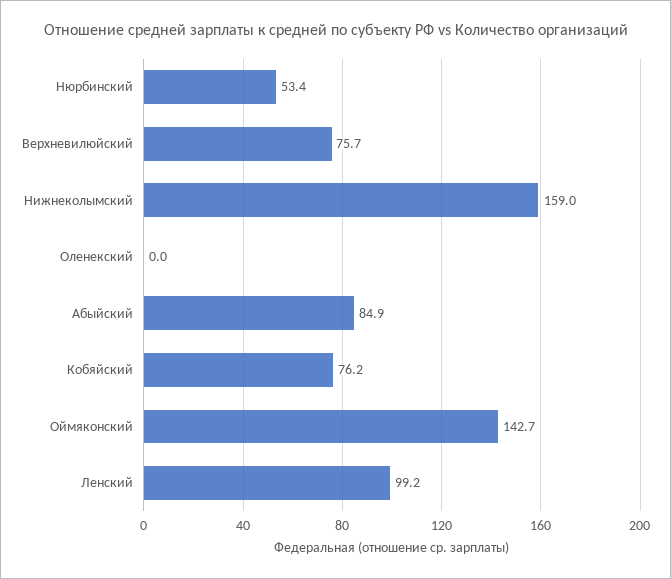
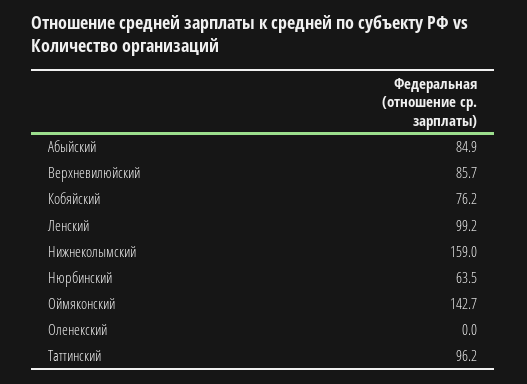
  {
-   "Нюрбинский": 53.4,
+   "Нюрбинский": 63.5,
-   "Верхневилюйский": 75.7,
+   "Верхневилюйский": 85.7,
    "Нижнеколымский": 159,
    "Оленекский": 0,
    "Абыйский": 84.9,
    "Кобяйский": 76.2,
    "Оймяконский": 142.7,
-   "Ленский": 99.2
+   "Ленский": 99.2,
+   "Таттинский": 96.2
  }

